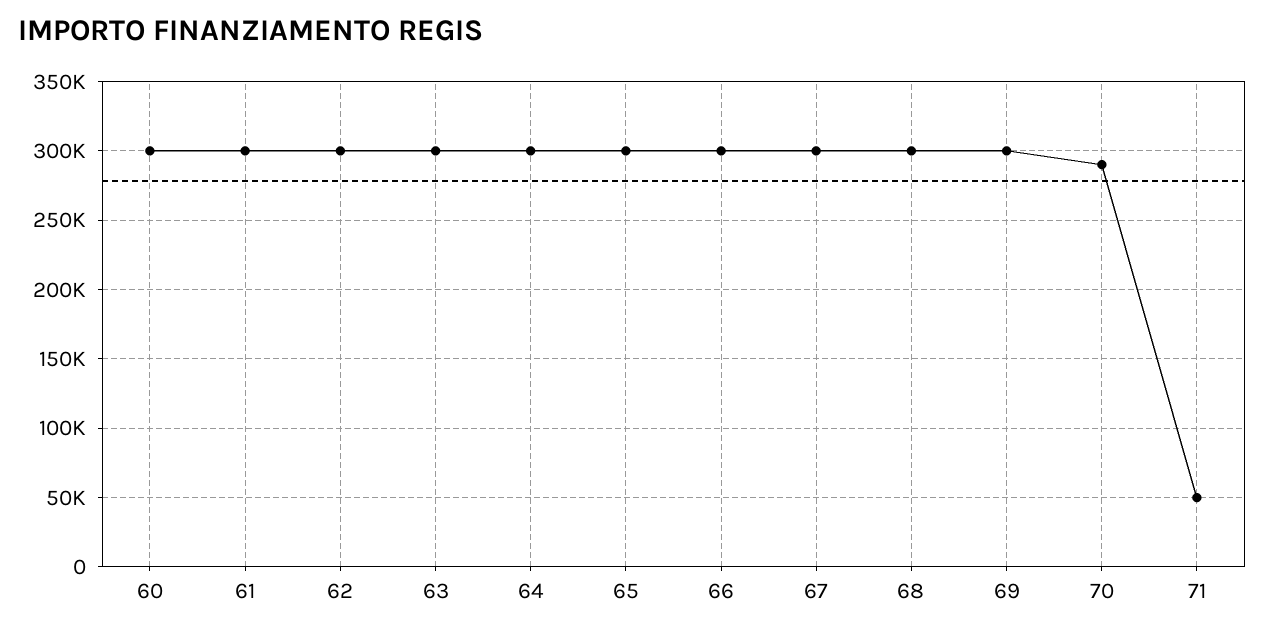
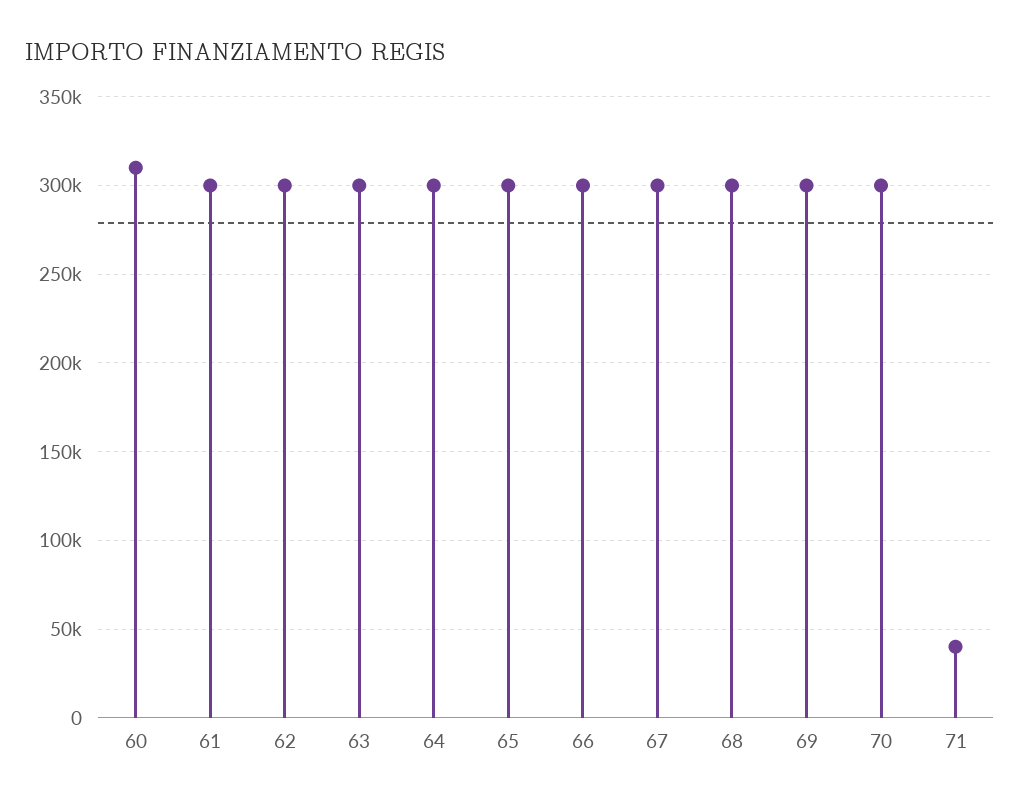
  {
-   "60": 300000,
+   "60": 310000,
    "61": 300000,
    "62": 300000,
    "63": 300000,
    "64": 300000,
    "65": 300000,
    "66": 300000,
    "67": 300000,
    "68": 300000,
    "69": 300000,
-   "70": 290000,
+   "70": 300000,
-   "71": 50000
+   "71": 40000
  }

